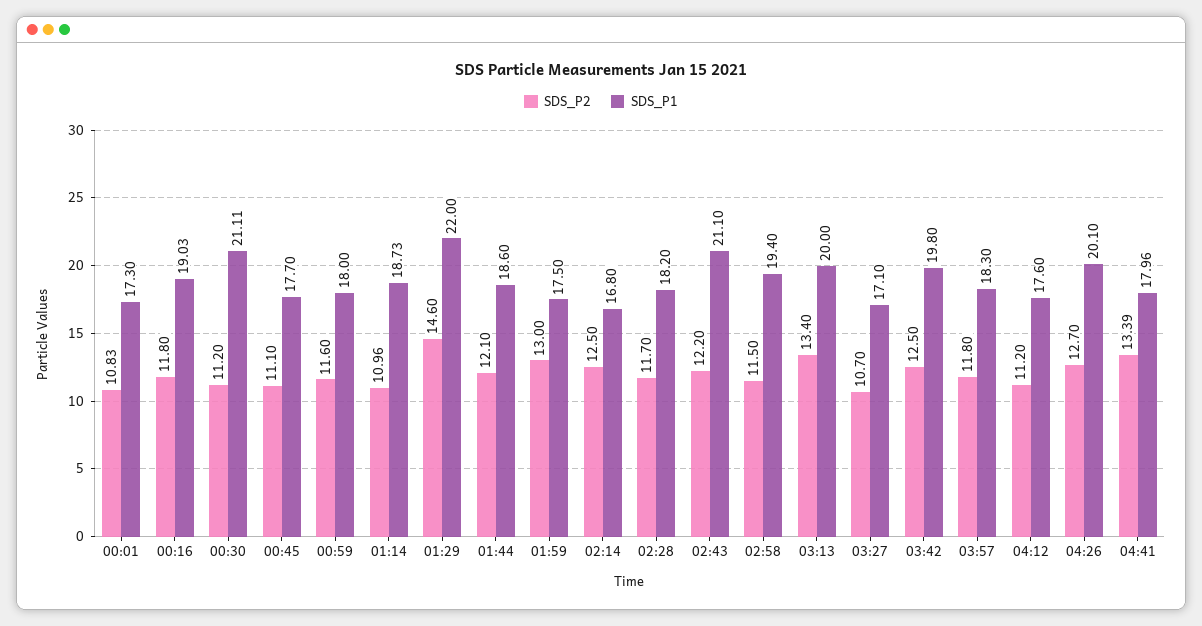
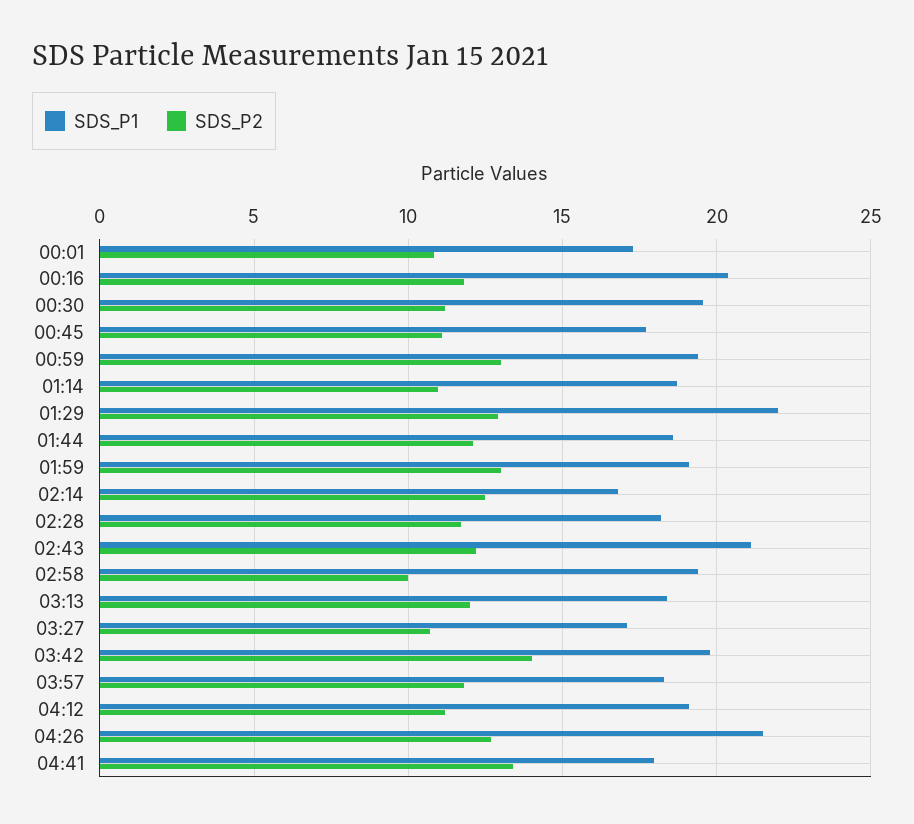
  {
    "SDS_P2": {
      "00:01": 10.83,
      "00:16": 11.8,
      "00:30": 11.2,
      "00:45": 11.1,
-     "00:59": 11.6,
+     "00:59": 13,
      "01:14": 10.96,
-     "01:29": 14.6,
+     "01:29": 13,
      "01:44": 12.1,
      "01:59": 13,
      "02:14": 12.5,
      "02:28": 11.7,
      "02:43": 12.2,
-     "02:58": 11.5,
+     "02:58": 10,
-     "03:13": 13.4,
+     "03:13": 12,
      "03:27": 10.7,
-     "03:42": 12.5,
+     "03:42": 14,
      "03:57": 11.8,
      "04:12": 11.2,
      "04:26": 12.7,
      "04:41": 13.39
    },
    "SDS_P1": {
      "00:01": 17.3,
-     "00:16": 19.03,
+     "00:16": 20.5,
-     "00:30": 21.11,
+     "00:30": 19.5,
      "00:45": 17.7,
-     "00:59": 18,
+     "00:59": 19.5,
      "01:14": 18.73,
      "01:29": 22,
      "01:44": 18.6,
-     "01:59": 17.5,
+     "01:59": 19,
      "02:14": 16.8,
      "02:28": 18.2,
      "02:43": 21.1,
      "02:58": 19.4,
-     "03:13": 20,
+     "03:13": 18.5,
      "03:27": 17.1,
      "03:42": 19.8,
      "03:57": 18.3,
-     "04:12": 17.6,
+     "04:12": 19,
-     "04:26": 20.1,
+     "04:26": 21.5,
      "04:41": 17.96
    }
  }

